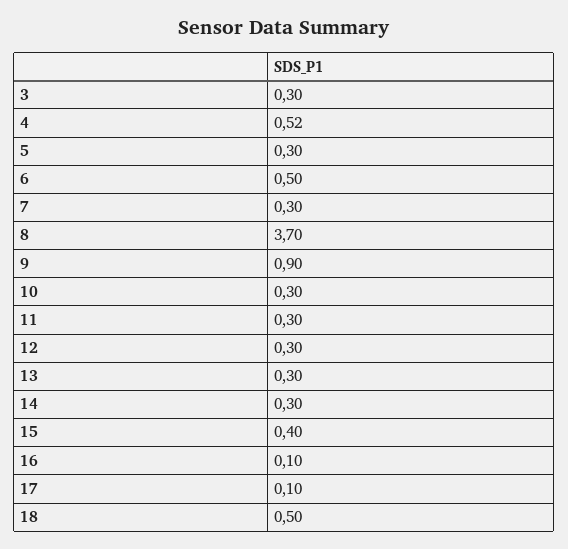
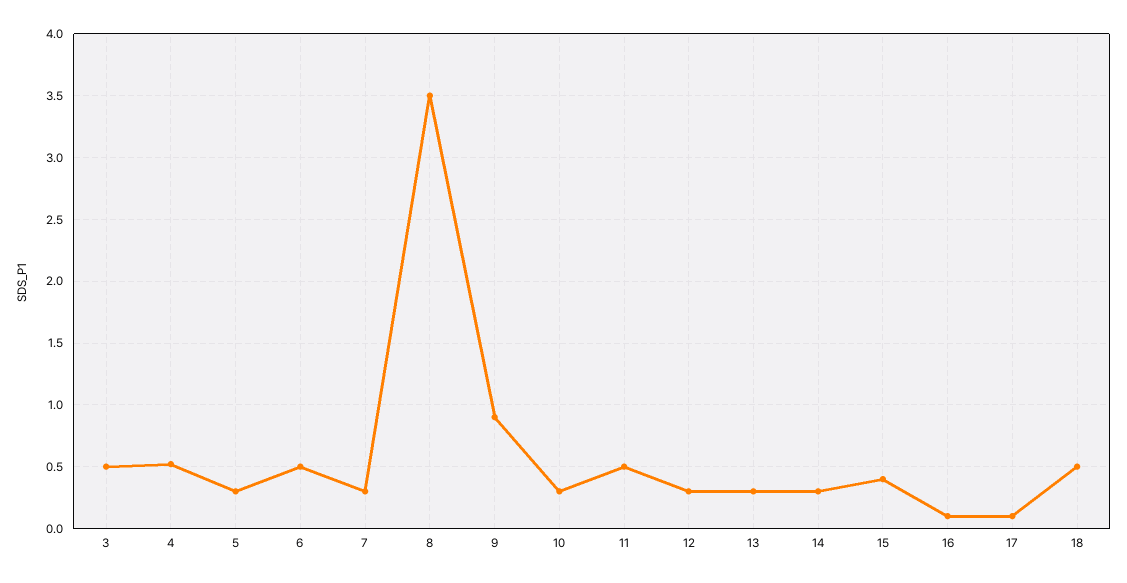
  {
-   "3": 0.3,
+   "3": 0.5,
    "4": 0.52,
    "5": 0.3,
    "6": 0.5,
    "7": 0.3,
-   "8": 3.7,
+   "8": 3.5,
    "9": 0.9,
    "10": 0.3,
-   "11": 0.3,
+   "11": 0.5,
    "12": 0.3,
    "13": 0.3,
    "14": 0.3,
    "15": 0.4,
    "16": 0.1,
    "17": 0.1,
    "18": 0.5
  }

